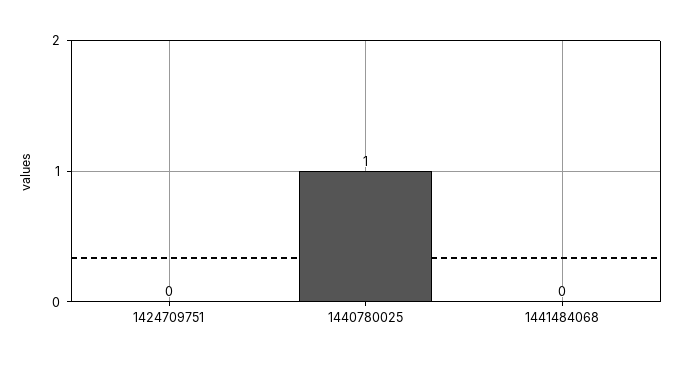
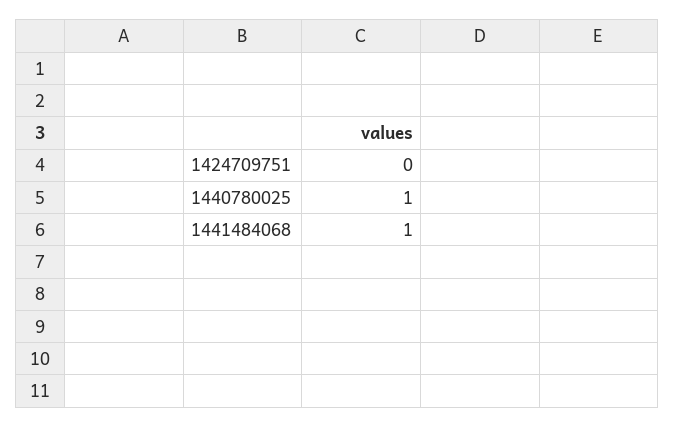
  {
    "1424709751": 0,
    "1440780025": 1,
-   "1441484068": 0
+   "1441484068": 1
  }

